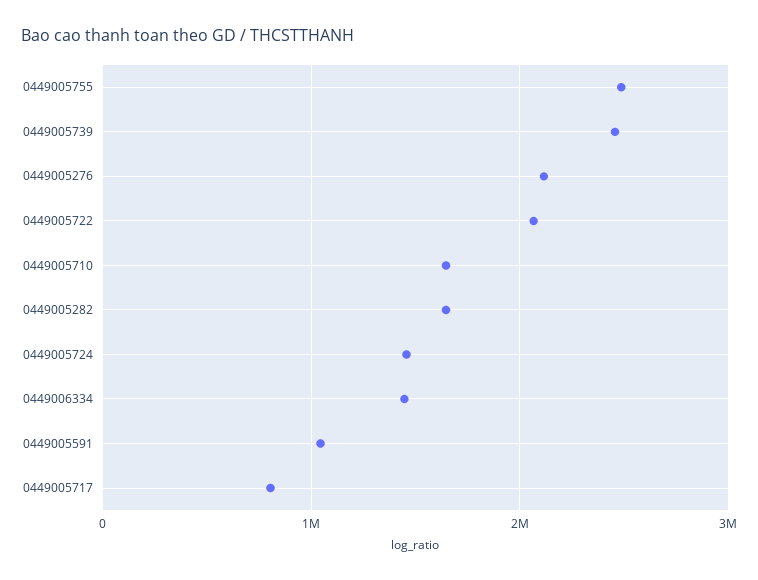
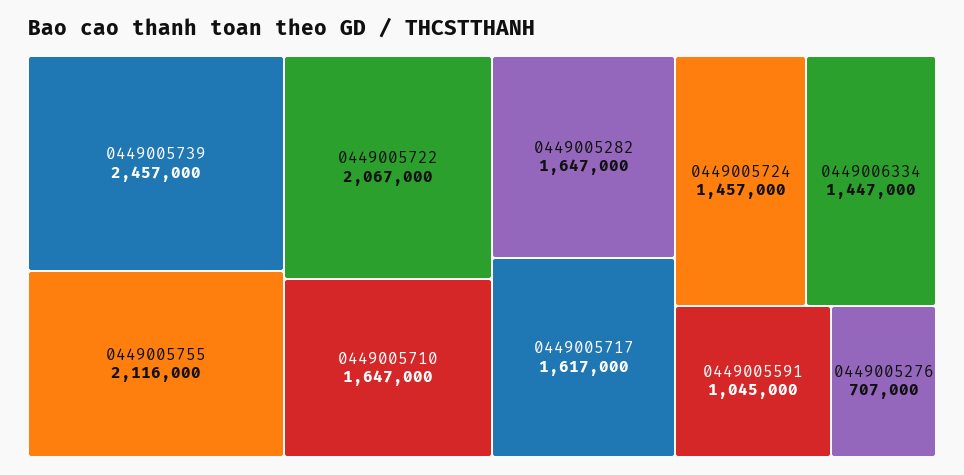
  {
-   "0449005755": 2500000,
+   "0449005755": 2116000,
    "0449005739": 2457000,
-   "0449005276": 2100000,
+   "0449005276": 707000,
    "0449005722": 2067000,
    "0449005710": 1647000,
    "0449005282": 1647000,
    "0449005724": 1457000,
    "0449006334": 1447000,
    "0449005591": 1045000,
-   "0449005717": 800000
+   "0449005717": 1617000
  }

